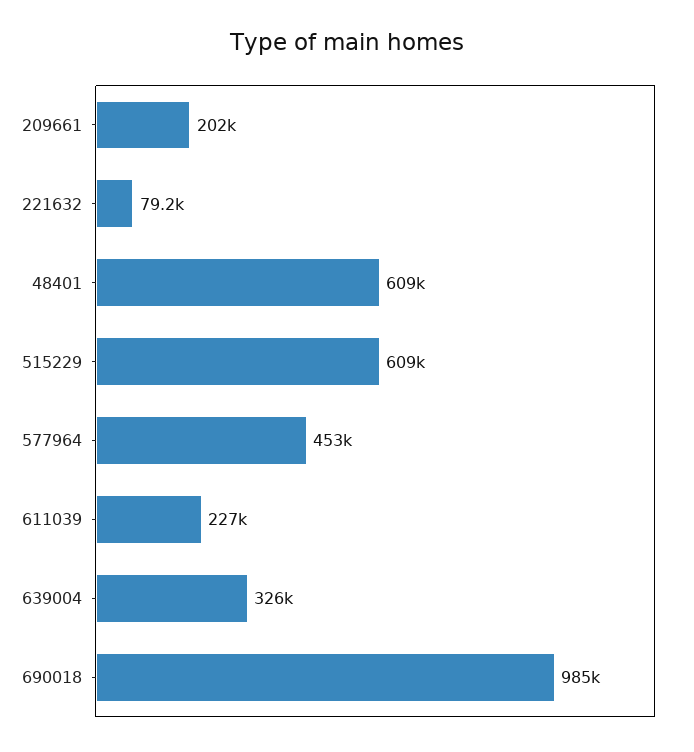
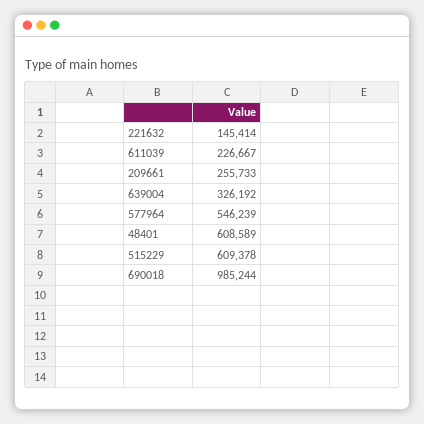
  {
-   "209661": 202000,
+   "209661": 255733,
-   "221632": 79200,
+   "221632": 145414,
    "48401": 608589,
    "515229": 609378,
-   "577964": 453000,
+   "577964": 546239,
    "611039": 226667,
    "639004": 326192,
    "690018": 985244
  }

